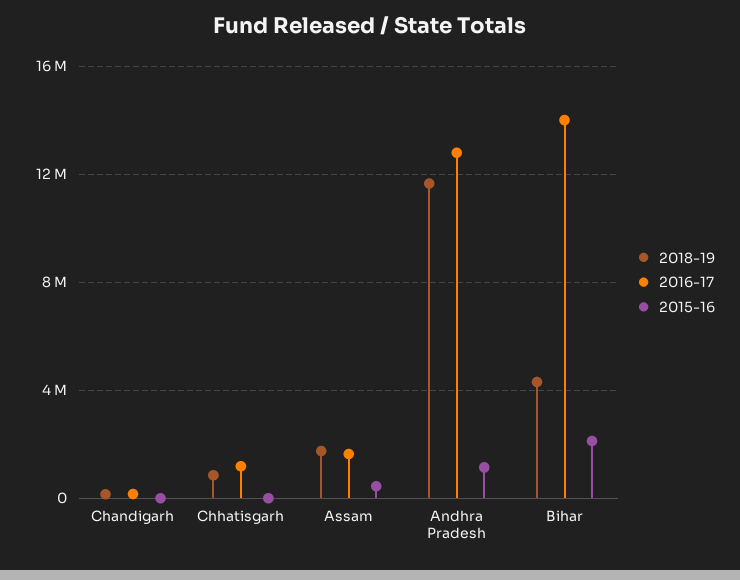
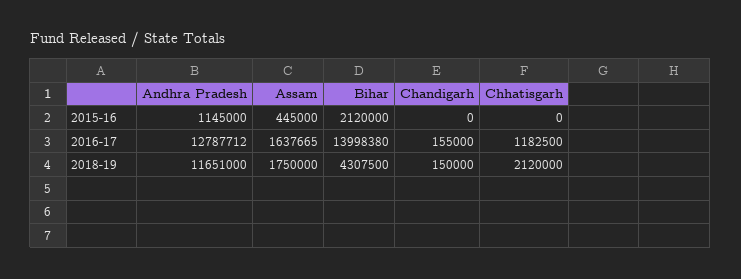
  {
    "2018-19": {
      "Chandigarh": 150000,
-     "Chhatisgarh": 1000000,
+     "Chhatisgarh": 2120000,
      "Assam": 1750000,
      "Andhra Pradesh": 11651000,
      "Bihar": 4307500
    },
    "2016-17": {
      "Chandigarh": 155000,
      "Chhatisgarh": 1182500,
      "Assam": 1637665,
      "Andhra Pradesh": 12787712,
      "Bihar": 13998380
    },
    "2015-16": {
      "Chandigarh": 0,
      "Chhatisgarh": 0,
      "Assam": 445000,
      "Andhra Pradesh": 1145000,
      "Bihar": 2120000
    }
  }

